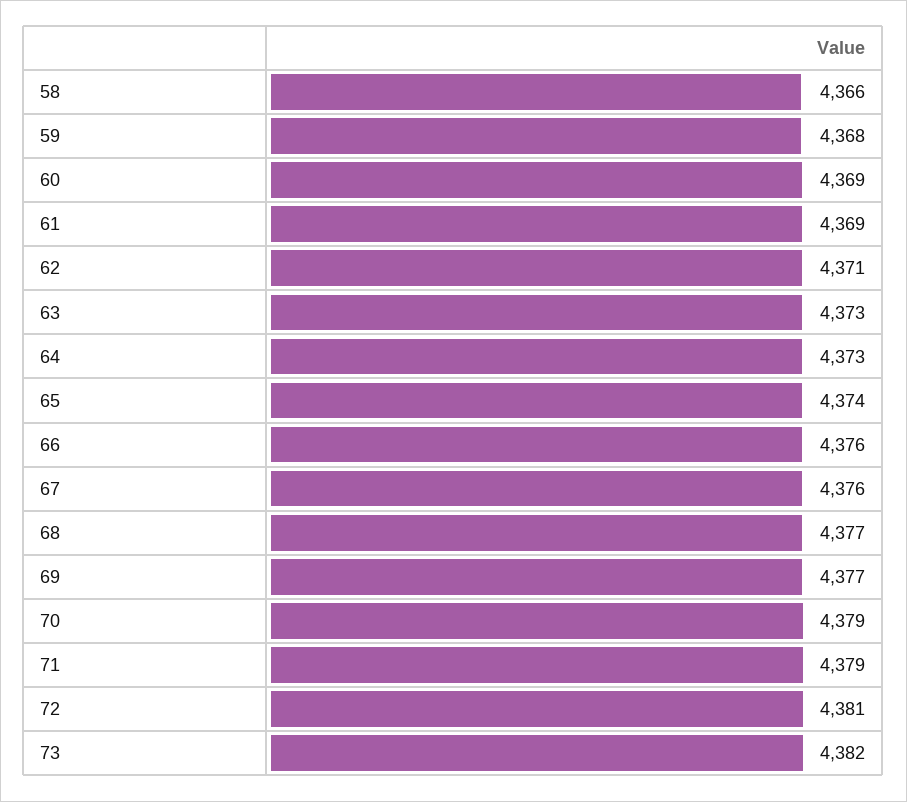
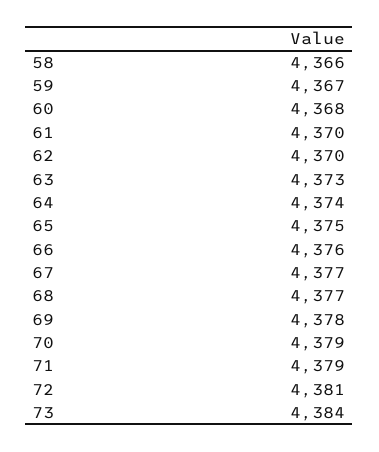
  {
    "58": 4366,
-   "59": 4368,
+   "59": 4367,
-   "60": 4369,
+   "60": 4368,
-   "61": 4369,
+   "61": 4370,
-   "62": 4371,
+   "62": 4370,
    "63": 4373,
-   "64": 4373,
+   "64": 4374,
-   "65": 4374,
+   "65": 4375,
    "66": 4376,
-   "67": 4376,
+   "67": 4377,
    "68": 4377,
-   "69": 4377,
+   "69": 4378,
    "70": 4379,
    "71": 4379,
    "72": 4381,
-   "73": 4382
+   "73": 4384
  }

